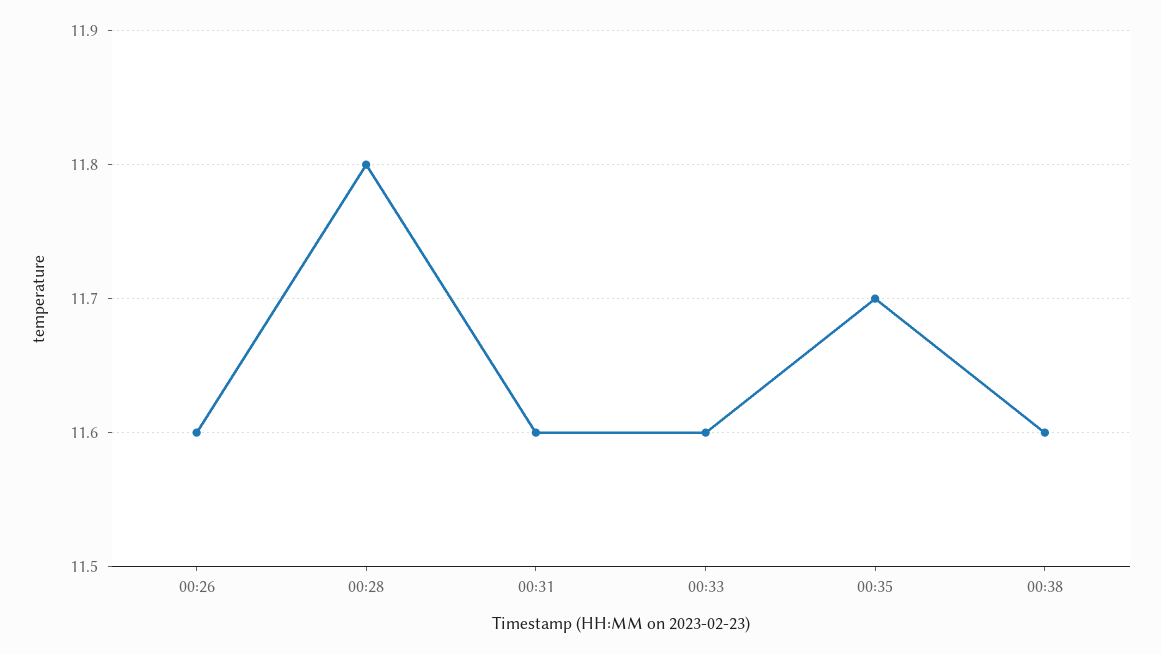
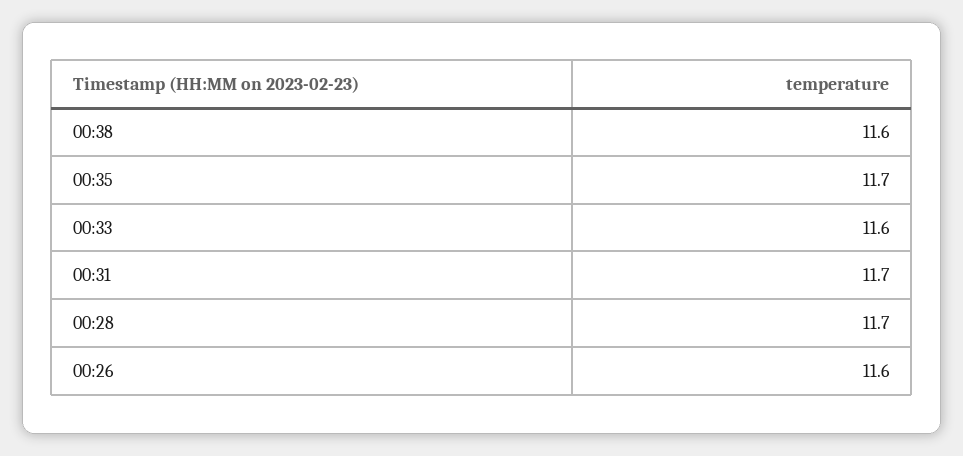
  {
    "00:26": 11.6,
-   "00:28": 11.8,
+   "00:28": 11.7,
-   "00:31": 11.6,
+   "00:31": 11.7,
    "00:33": 11.6,
    "00:35": 11.7,
    "00:38": 11.6
  }

